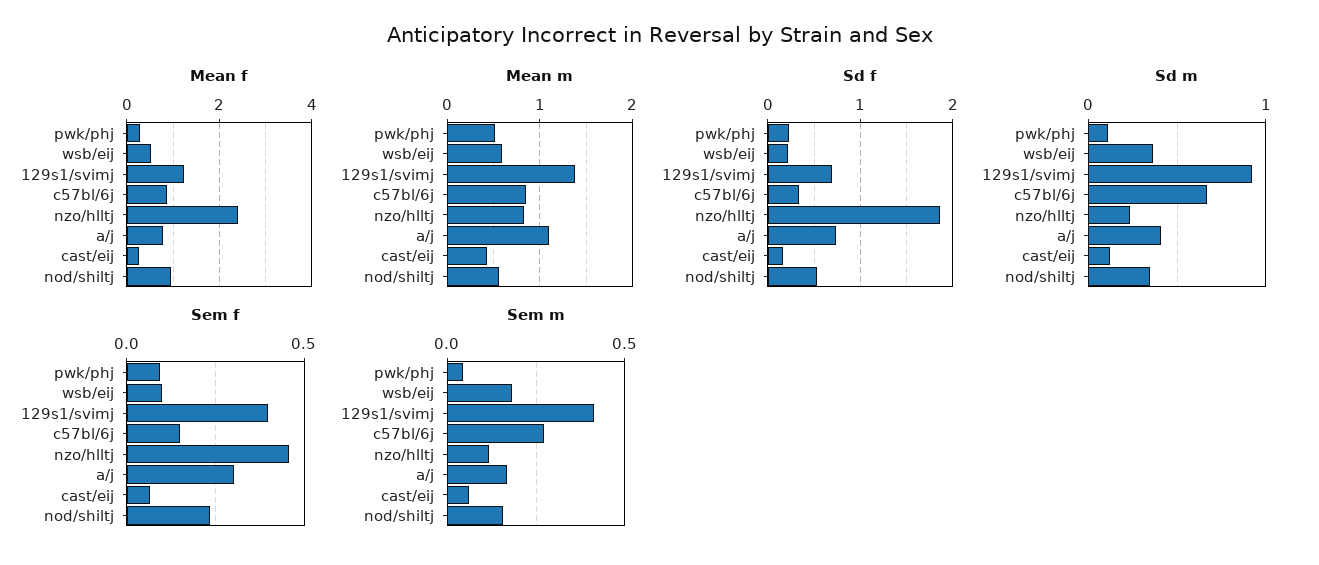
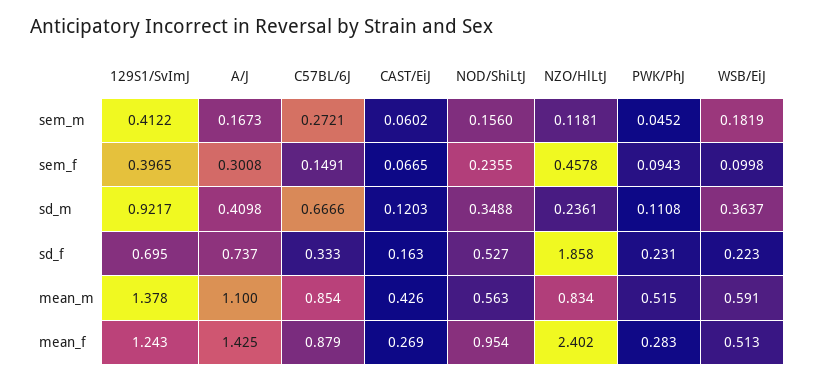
  {
    "Mean f": {
      "pwk/phj": 0.283,
      "wsb/eij": 0.513,
      "129s1/svimj": 1.243,
      "c57bl/6j": 0.879,
      "nzo/hlltj": 2.402,
-     "a/j": 0.8,
+     "a/j": 1.425,
      "cast/eij": 0.269,
      "nod/shiltj": 0.954
    },
    "Mean m": {
      "pwk/phj": 0.515,
      "wsb/eij": 0.591,
      "129s1/svimj": 1.378,
      "c57bl/6j": 0.854,
      "nzo/hlltj": 0.834,
      "a/j": 1.1,
      "cast/eij": 0.426,
      "nod/shiltj": 0.563
    },
    "Sd f": {
      "pwk/phj": 0.231,
      "wsb/eij": 0.223,
      "129s1/svimj": 0.695,
      "c57bl/6j": 0.333,
      "nzo/hlltj": 1.858,
      "a/j": 0.737,
      "cast/eij": 0.163,
      "nod/shiltj": 0.527
    },
    "Sd m": {
      "pwk/phj": 0.1108,
      "wsb/eij": 0.3637,
      "129s1/svimj": 0.9217,
      "c57bl/6j": 0.6666,
      "nzo/hlltj": 0.2361,
      "a/j": 0.4098,
      "cast/eij": 0.1203,
      "nod/shiltj": 0.3488
    },
    "Sem f": {
      "pwk/phj": 0.0943,
      "wsb/eij": 0.0998,
      "129s1/svimj": 0.3965,
      "c57bl/6j": 0.1491,
      "nzo/hlltj": 0.4578,
      "a/j": 0.3008,
      "cast/eij": 0.0665,
      "nod/shiltj": 0.2355
    },
    "Sem m": {
      "pwk/phj": 0.0452,
      "wsb/eij": 0.1819,
      "129s1/svimj": 0.4122,
      "c57bl/6j": 0.2721,
      "nzo/hlltj": 0.1181,
      "a/j": 0.1673,
      "cast/eij": 0.0602,
      "nod/shiltj": 0.156
    }
  }

